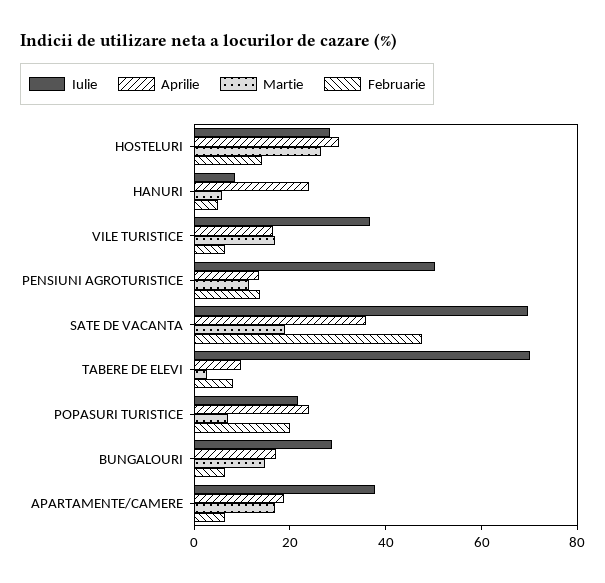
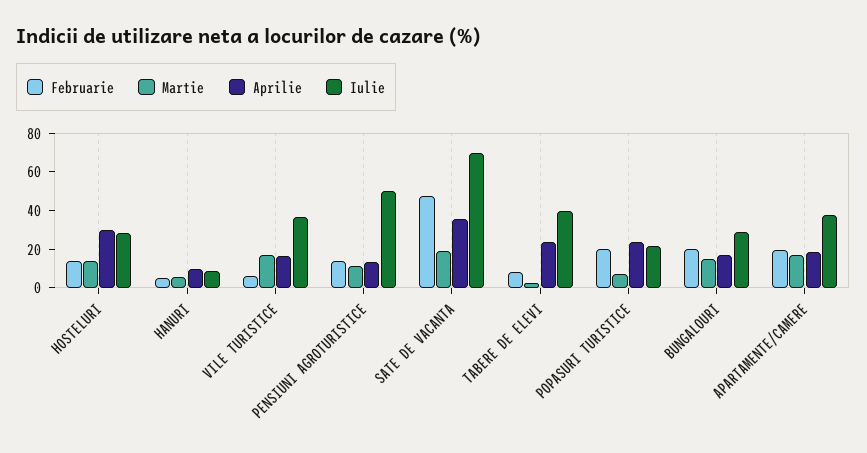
  {
    "Iulie": {
      "HOSTELURI": 30,
      "HANURI": 10,
      "VILE TURISTICE": 35,
      "PENSIUNI AGROTURISTICE": 50,
      "SATE DE VACANTA": 70,
-     "TABERE DE ELEVI": 70,
+     "TABERE DE ELEVI": 40,
      "POPASURI TURISTICE": 20,
      "BUNGALOURI": 30,
      "APARTAMENTE/CAMERE": 40
    },
    "Aprilie": {
      "HOSTELURI": 30,
-     "HANURI": 25,
+     "HANURI": 10,
      "VILE TURISTICE": 15,
      "PENSIUNI AGROTURISTICE": 15,
      "SATE DE VACANTA": 35,
-     "TABERE DE ELEVI": 10,
+     "TABERE DE ELEVI": 25,
      "POPASURI TURISTICE": 25,
      "BUNGALOURI": 15,
      "APARTAMENTE/CAMERE": 20
    },
    "Martie": {
-     "HOSTELURI": 25,
+     "HOSTELURI": 15,
      "HANURI": 5,
      "VILE TURISTICE": 15,
      "PENSIUNI AGROTURISTICE": 10,
      "SATE DE VACANTA": 20,
      "TABERE DE ELEVI": 5,
      "POPASURI TURISTICE": 5,
      "BUNGALOURI": 15,
      "APARTAMENTE/CAMERE": 15
    },
    "Februarie": {
      "HOSTELURI": 15,
      "HANURI": 5,
      "VILE TURISTICE": 5,
      "PENSIUNI AGROTURISTICE": 15,
      "SATE DE VACANTA": 50,
      "TABERE DE ELEVI": 10,
      "POPASURI TURISTICE": 20,
-     "BUNGALOURI": 5,
+     "BUNGALOURI": 20,
-     "APARTAMENTE/CAMERE": 5
+     "APARTAMENTE/CAMERE": 20
    }
  }

